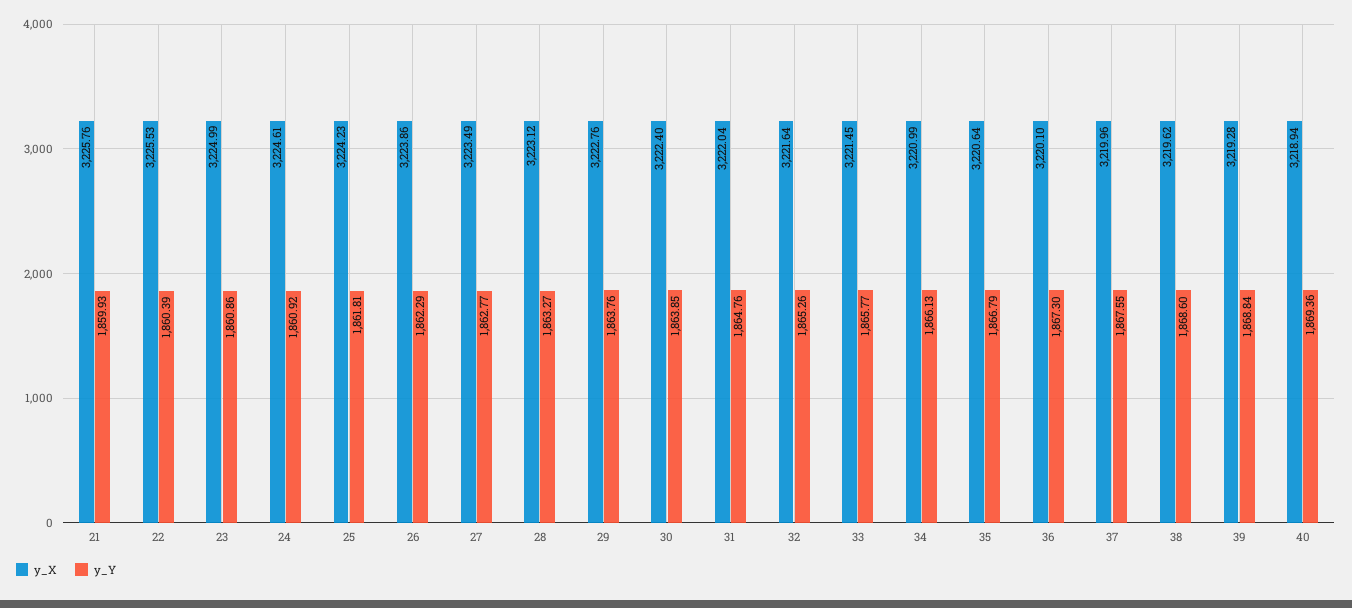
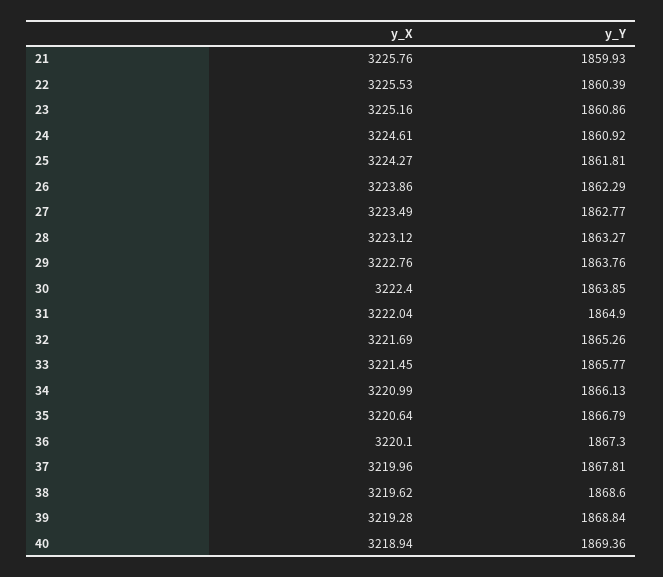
  {
    "y_X": {
      "21": 3225.76,
      "22": 3225.53,
-     "23": 3224.99,
+     "23": 3225.16,
      "24": 3224.61,
-     "25": 3224.23,
+     "25": 3224.27,
      "26": 3223.86,
      "27": 3223.49,
      "28": 3223.12,
      "29": 3222.76,
      "30": 3222.4,
      "31": 3222.04,
-     "32": 3221.64,
+     "32": 3221.69,
      "33": 3221.45,
      "34": 3220.99,
      "35": 3220.64,
      "36": 3220.1,
      "37": 3219.96,
      "38": 3219.62,
      "39": 3219.28,
      "40": 3218.94
    },
    "y_Y": {
      "21": 1859.93,
      "22": 1860.39,
      "23": 1860.86,
      "24": 1860.92,
      "25": 1861.81,
      "26": 1862.29,
      "27": 1862.77,
      "28": 1863.27,
      "29": 1863.76,
      "30": 1863.85,
-     "31": 1864.76,
+     "31": 1864.9,
      "32": 1865.26,
      "33": 1865.77,
      "34": 1866.13,
      "35": 1866.79,
      "36": 1867.3,
-     "37": 1867.55,
+     "37": 1867.81,
      "38": 1868.6,
      "39": 1868.84,
      "40": 1869.36
    }
  }

